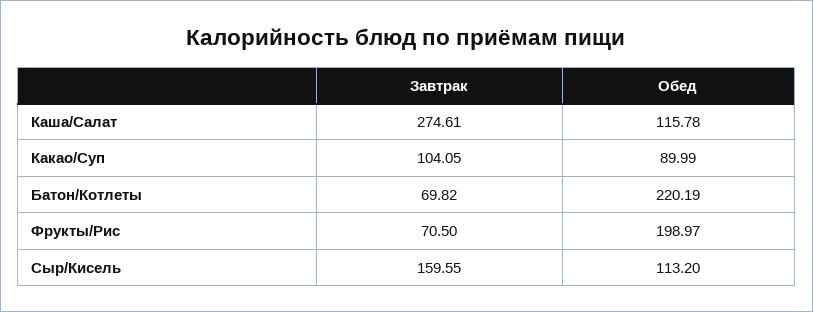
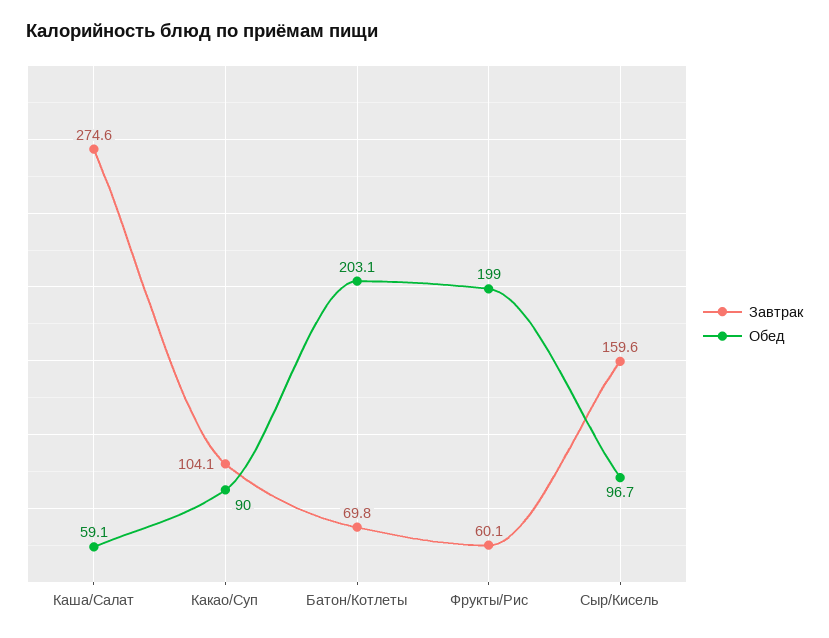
  {
    "Завтрак": {
      "Каша/Салат": 274.61,
      "Какао/Суп": 104.05,
      "Батон/Котлеты": 69.82,
-     "Фрукты/Рис": 70.5,
+     "Фрукты/Рис": 60.1,
      "Сыр/Кисель": 159.55
    },
    "Обед": {
-     "Каша/Салат": 115.78,
+     "Каша/Салат": 59.1,
      "Какао/Суп": 89.99,
-     "Батон/Котлеты": 220.19,
+     "Батон/Котлеты": 203.1,
      "Фрукты/Рис": 198.97,
-     "Сыр/Кисель": 113.2
+     "Сыр/Кисель": 96.7
    }
  }

